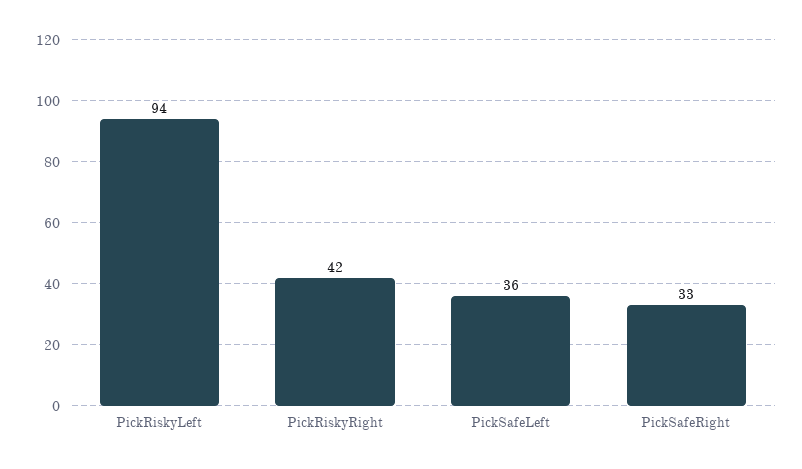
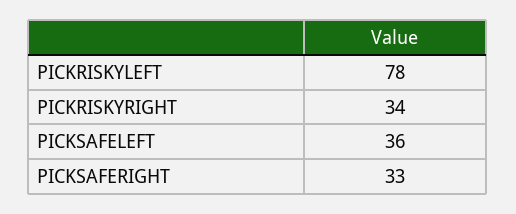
  {
-   "PickRiskyLeft": 94,
+   "PickRiskyLeft": 78,
-   "PickRiskyRight": 42,
+   "PickRiskyRight": 34,
    "PickSafeLeft": 36,
    "PickSafeRight": 33
  }

